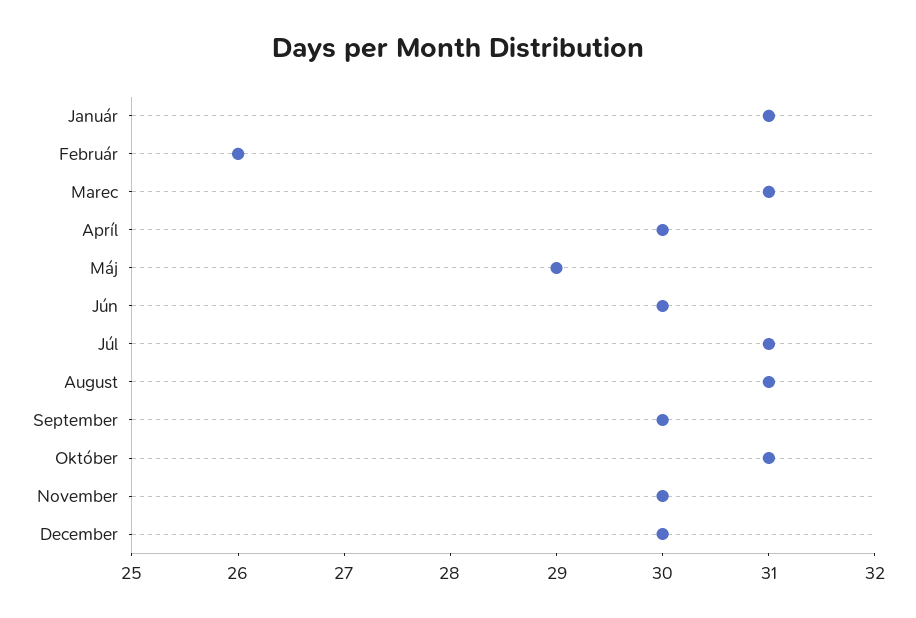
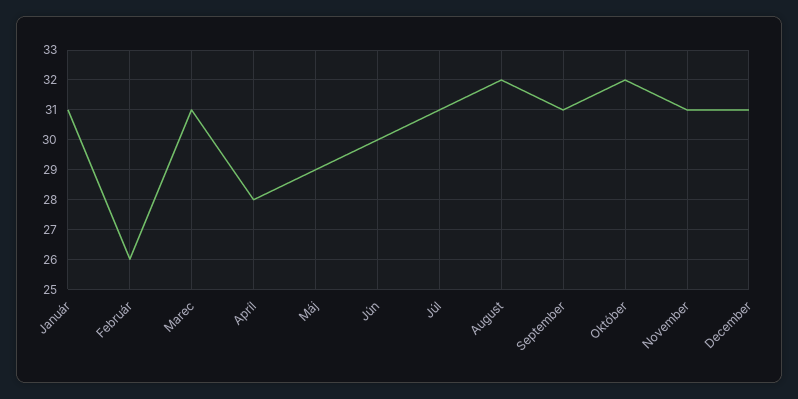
  {
    "Január": 31,
    "Február": 26,
    "Marec": 31,
-   "Apríl": 30,
+   "Apríl": 28,
    "Máj": 29,
    "Jún": 30,
    "Júl": 31,
-   "August": 31,
+   "August": 32,
-   "September": 30,
+   "September": 31,
-   "Október": 31,
+   "Október": 32,
-   "November": 30,
+   "November": 31,
-   "December": 30
+   "December": 31
  }

